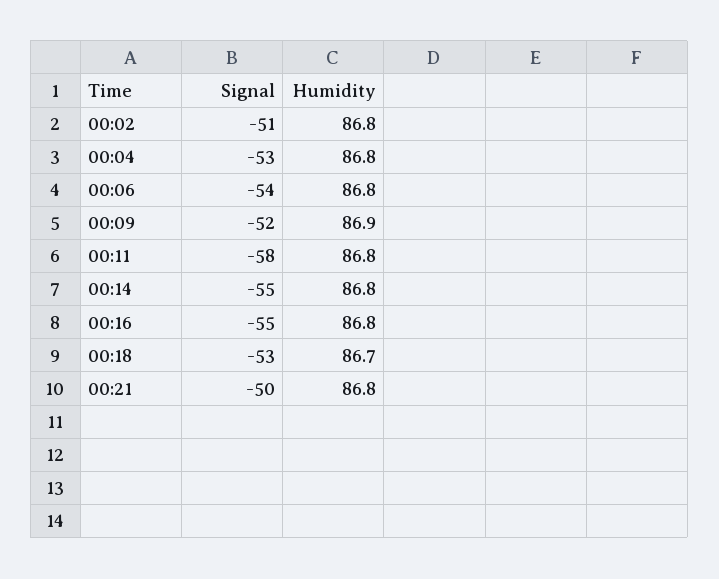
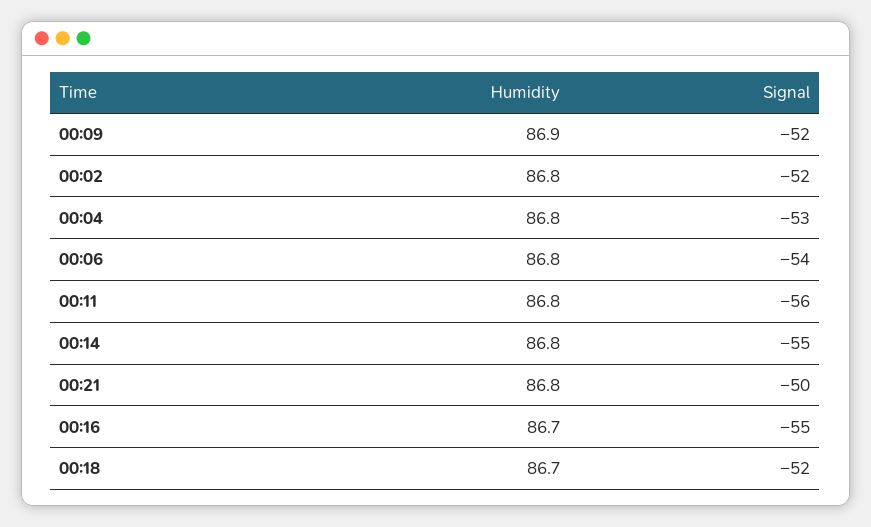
  {
    "Signal": {
-     "00:02": -51,
+     "00:02": -52,
      "00:04": -53,
      "00:06": -54,
      "00:09": -52,
-     "00:11": -58,
+     "00:11": -56,
      "00:14": -55,
      "00:16": -55,
-     "00:18": -53,
+     "00:18": -52,
      "00:21": -50
    },
    "Humidity": {
      "00:02": 86.8,
      "00:04": 86.8,
      "00:06": 86.8,
      "00:09": 86.9,
      "00:11": 86.8,
      "00:14": 86.8,
-     "00:16": 86.8,
+     "00:16": 86.7,
      "00:18": 86.7,
      "00:21": 86.8
    }
  }

